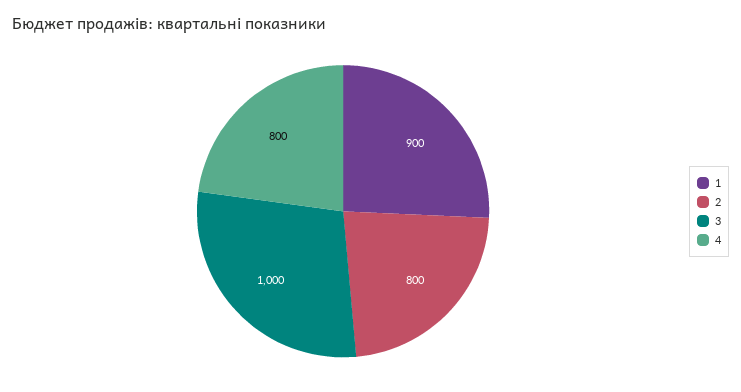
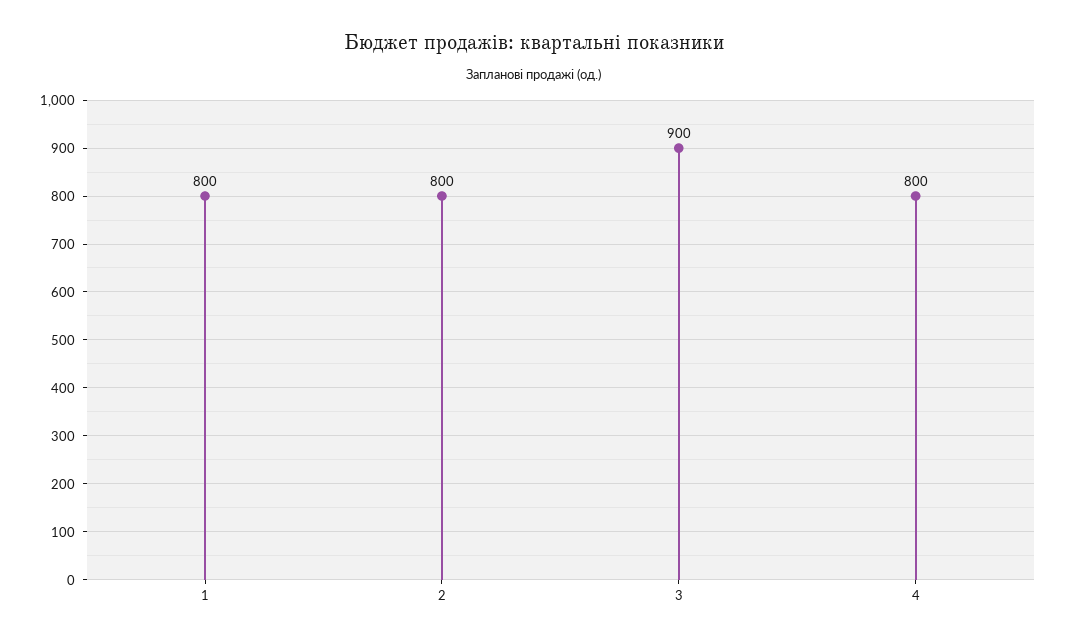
  {
-   "1": 900,
+   "1": 800,
    "2": 800,
-   "3": 1000,
+   "3": 900,
    "4": 800
  }

